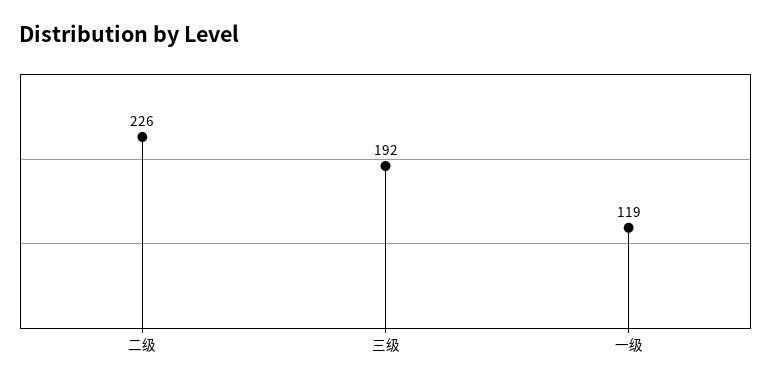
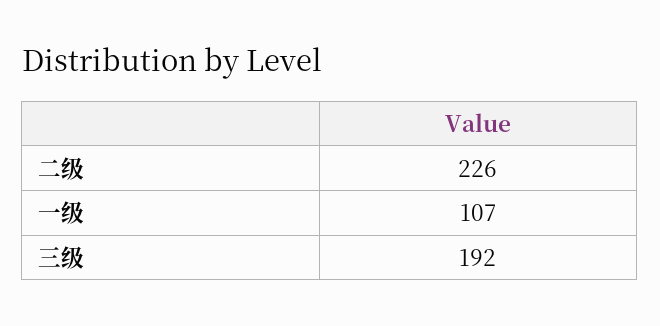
  {
    "二级": 226,
    "三级": 192,
-   "一级": 119
+   "一级": 107
  }

